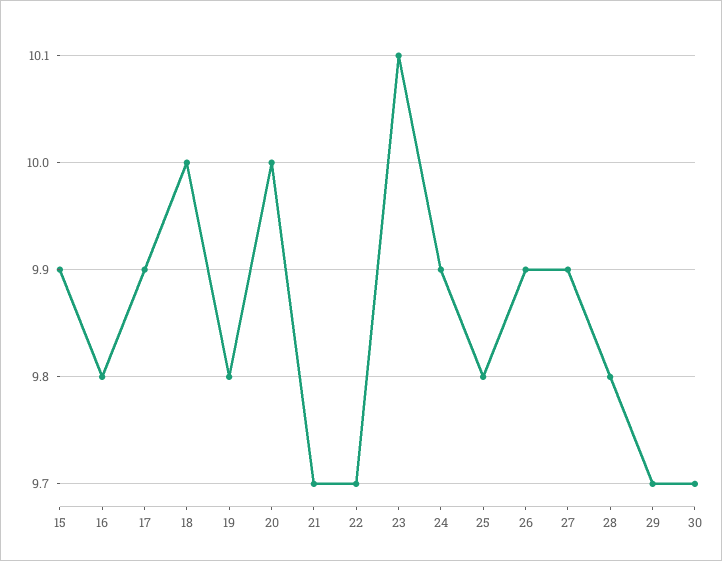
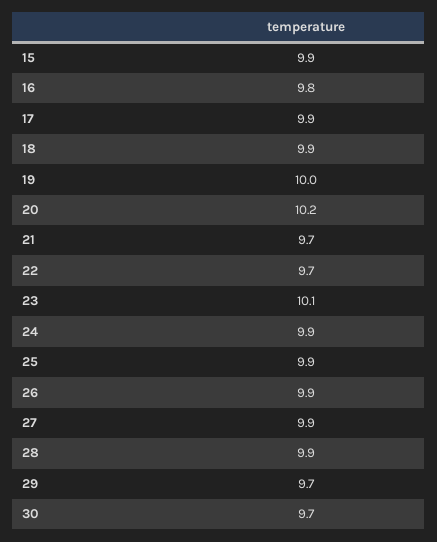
  {
    "15": 9.9,
    "16": 9.8,
    "17": 9.9,
-   "18": 10,
+   "18": 9.9,
-   "19": 9.8,
+   "19": 10,
-   "20": 10,
+   "20": 10.2,
    "21": 9.7,
    "22": 9.7,
    "23": 10.1,
    "24": 9.9,
-   "25": 9.8,
+   "25": 9.9,
    "26": 9.9,
    "27": 9.9,
-   "28": 9.8,
+   "28": 9.9,
    "29": 9.7,
    "30": 9.7
  }

